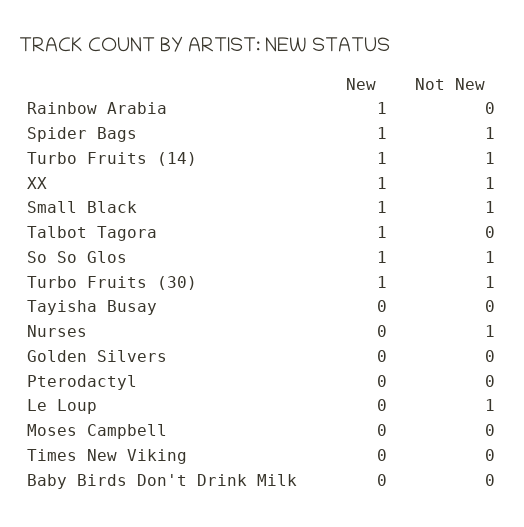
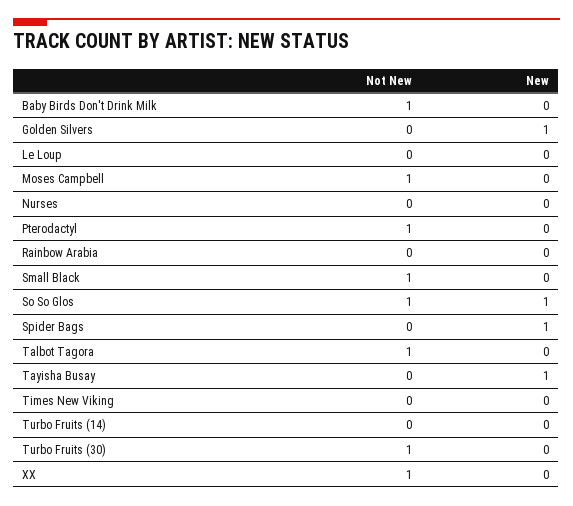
  {
    "New": {
-     "Rainbow Arabia": 1,
+     "Rainbow Arabia": 0,
      "Spider Bags": 1,
-     "Turbo Fruits (14)": 1,
+     "Turbo Fruits (14)": 0,
-     "XX": 1,
+     "XX": 0,
-     "Small Black": 1,
+     "Small Black": 0,
-     "Talbot Tagora": 1,
+     "Talbot Tagora": 0,
      "So So Glos": 1,
-     "Turbo Fruits (30)": 1,
+     "Turbo Fruits (30)": 0,
-     "Tayisha Busay": 0,
+     "Tayisha Busay": 1,
      "Nurses": 0,
-     "Golden Silvers": 0,
+     "Golden Silvers": 1,
      "Pterodactyl": 0,
      "Le Loup": 0,
      "Moses Campbell": 0,
      "Times New Viking": 0,
      "Baby Birds Don't Drink Milk": 0
    },
    "Not New": {
      "Rainbow Arabia": 0,
-     "Spider Bags": 1,
+     "Spider Bags": 0,
-     "Turbo Fruits (14)": 1,
+     "Turbo Fruits (14)": 0,
      "XX": 1,
      "Small Black": 1,
-     "Talbot Tagora": 0,
+     "Talbot Tagora": 1,
      "So So Glos": 1,
      "Turbo Fruits (30)": 1,
      "Tayisha Busay": 0,
-     "Nurses": 1,
+     "Nurses": 0,
      "Golden Silvers": 0,
-     "Pterodactyl": 0,
+     "Pterodactyl": 1,
-     "Le Loup": 1,
+     "Le Loup": 0,
-     "Moses Campbell": 0,
+     "Moses Campbell": 1,
      "Times New Viking": 0,
-     "Baby Birds Don't Drink Milk": 0
+     "Baby Birds Don't Drink Milk": 1
    }
  }

